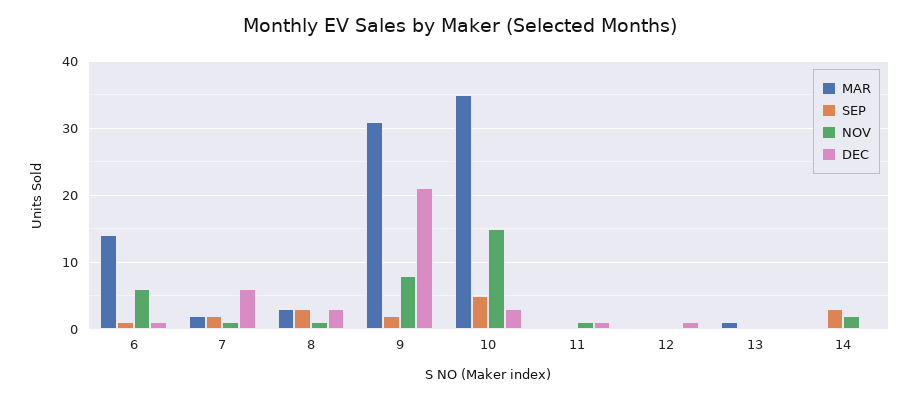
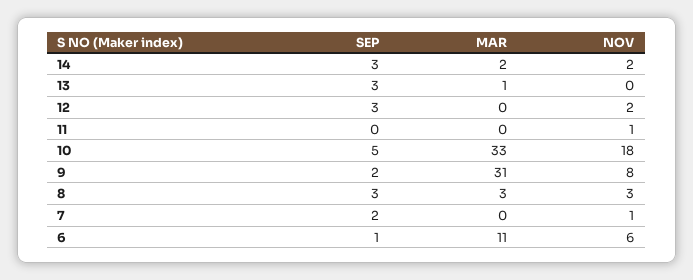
  {
    "MAR": {
-     "6": 14,
+     "6": 11,
-     "7": 2,
+     "7": 0,
      "8": 3,
      "9": 31,
-     "10": 35,
+     "10": 33,
      "11": 0,
      "12": 0,
      "13": 1,
-     "14": 0
+     "14": 2
    },
    "SEP": {
      "6": 1,
      "7": 2,
      "8": 3,
      "9": 2,
      "10": 5,
      "11": 0,
-     "12": 0,
+     "12": 3,
-     "13": 0,
+     "13": 3,
      "14": 3
    },
    "NOV": {
      "6": 6,
      "7": 1,
-     "8": 1,
+     "8": 3,
      "9": 8,
-     "10": 15,
+     "10": 18,
      "11": 1,
-     "12": 0,
+     "12": 2,
      "13": 0,
      "14": 2
-   },
+   }
-   "DEC": {
-     "6": 1,
-     "7": 6,
-     "8": 3,
-     "9": 21,
-     "10": 3,
-     "11": 1,
-     "12": 1,
-     "13": 0,
-     "14": 0
-   }
  }

